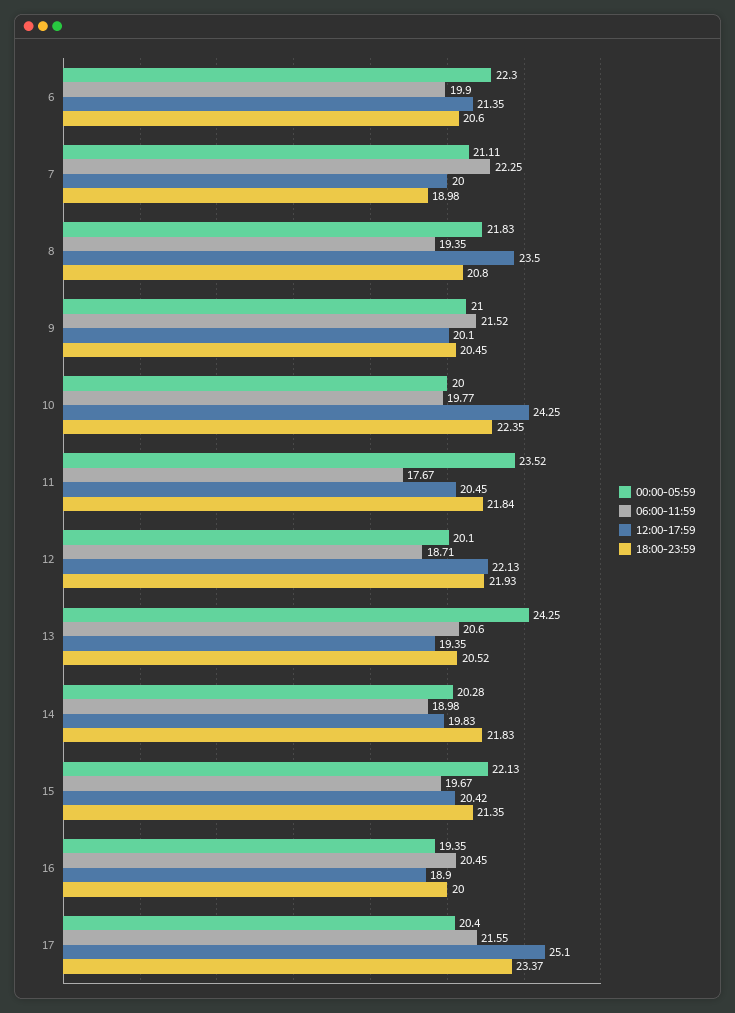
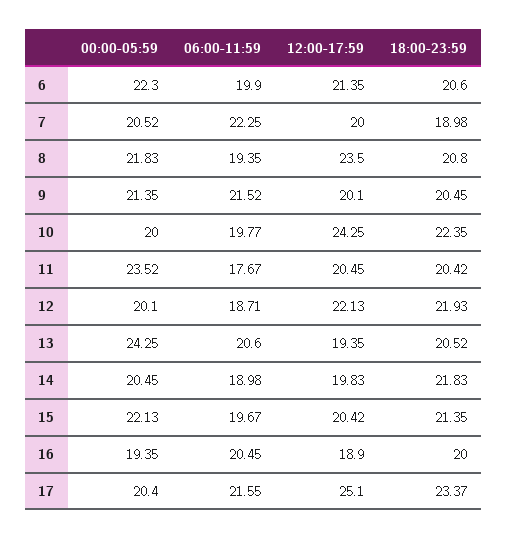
  {
    "00:00-05:59": {
      "6": 22.3,
-     "7": 21.11,
+     "7": 20.52,
      "8": 21.83,
-     "9": 21,
+     "9": 21.35,
      "10": 20,
      "11": 23.52,
      "12": 20.1,
      "13": 24.25,
-     "14": 20.28,
+     "14": 20.45,
      "15": 22.13,
      "16": 19.35,
      "17": 20.4
    },
    "06:00-11:59": {
      "6": 19.9,
      "7": 22.25,
      "8": 19.35,
      "9": 21.52,
      "10": 19.77,
      "11": 17.67,
      "12": 18.71,
      "13": 20.6,
      "14": 18.98,
      "15": 19.67,
      "16": 20.45,
      "17": 21.55
    },
    "12:00-17:59": {
      "6": 21.35,
      "7": 20,
      "8": 23.5,
      "9": 20.1,
      "10": 24.25,
      "11": 20.45,
      "12": 22.13,
      "13": 19.35,
      "14": 19.83,
      "15": 20.42,
      "16": 18.9,
      "17": 25.1
    },
    "18:00-23:59": {
      "6": 20.6,
      "7": 18.98,
      "8": 20.8,
      "9": 20.45,
      "10": 22.35,
-     "11": 21.84,
+     "11": 20.42,
      "12": 21.93,
      "13": 20.52,
      "14": 21.83,
      "15": 21.35,
      "16": 20,
      "17": 23.37
    }
  }

